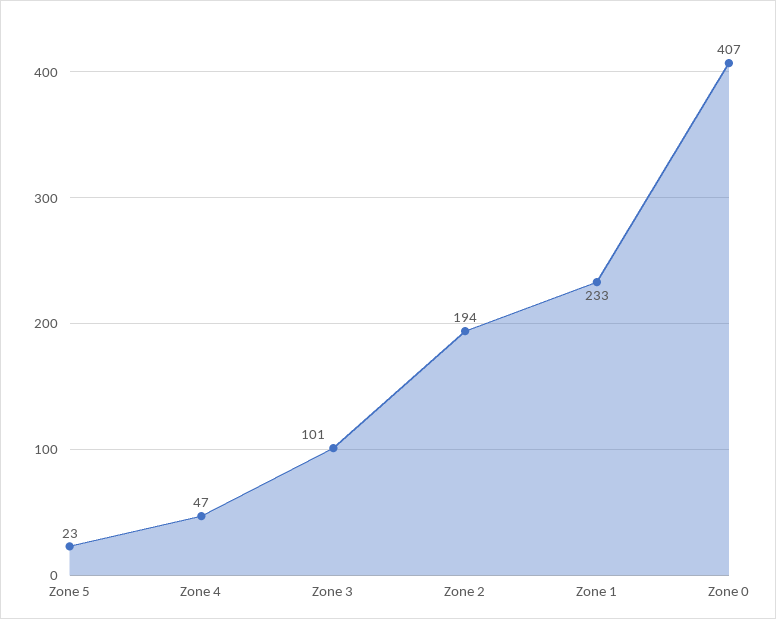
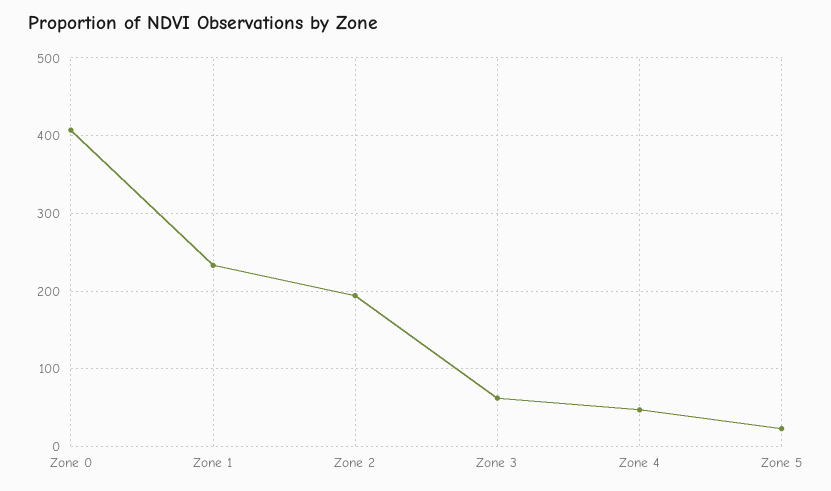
  {
    "Zone 5": 23,
    "Zone 4": 47,
-   "Zone 3": 101,
+   "Zone 3": 60,
    "Zone 2": 194,
    "Zone 1": 233,
    "Zone 0": 407
  }

